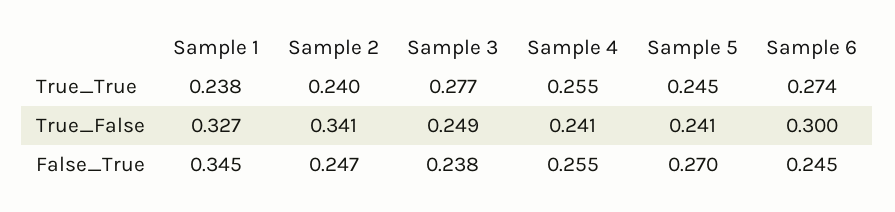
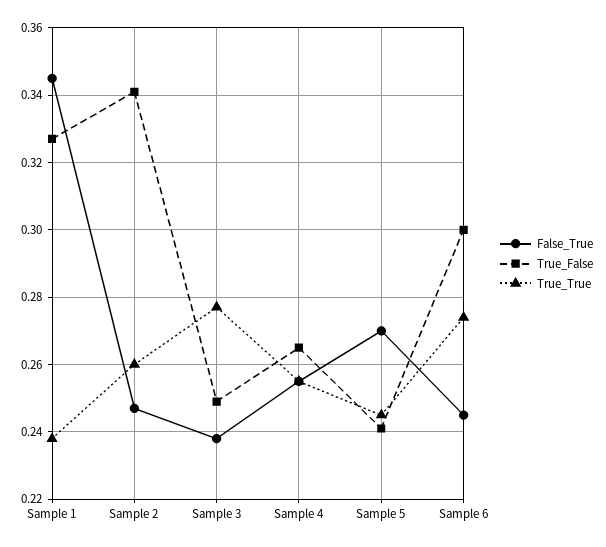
  {
    "True_True": {
      "Sample 1": 0.238,
-     "Sample 2": 0.24,
+     "Sample 2": 0.26,
      "Sample 3": 0.277,
      "Sample 4": 0.255,
      "Sample 5": 0.245,
      "Sample 6": 0.274
    },
    "True_False": {
      "Sample 1": 0.327,
      "Sample 2": 0.341,
      "Sample 3": 0.249,
-     "Sample 4": 0.241,
+     "Sample 4": 0.265,
      "Sample 5": 0.241,
      "Sample 6": 0.3
    },
    "False_True": {
      "Sample 1": 0.345,
      "Sample 2": 0.247,
      "Sample 3": 0.238,
      "Sample 4": 0.255,
      "Sample 5": 0.27,
      "Sample 6": 0.245
    }
  }

